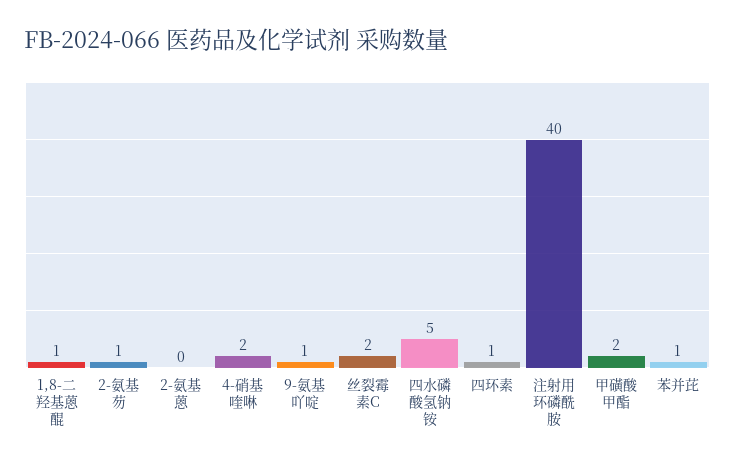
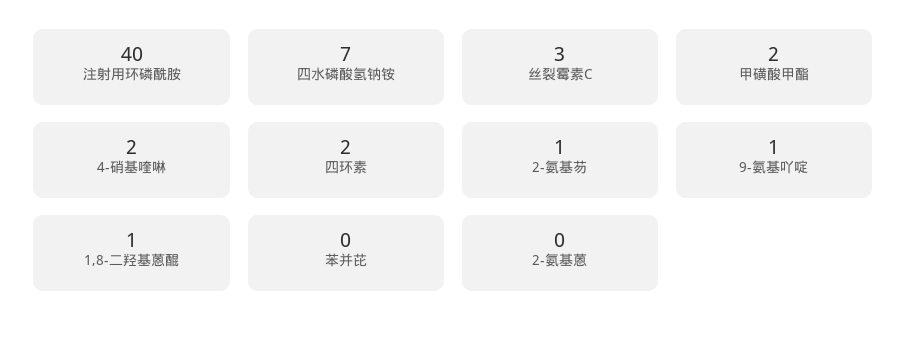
  {
    "1,8-二羟基蒽醌": 1,
    "2-氨基芴": 1,
    "2-氨基蒽": 0,
    "4-硝基喹啉": 2,
    "9-氨基吖啶": 1,
-   "丝裂霉素C": 2,
+   "丝裂霉素C": 3,
-   "四水磷酸氢钠铵": 5,
+   "四水磷酸氢钠铵": 7,
-   "四环素": 1,
+   "四环素": 2,
    "注射用环磷酰胺": 40,
    "甲磺酸甲酯": 2,
-   "苯并芘": 1
+   "苯并芘": 0
  }

